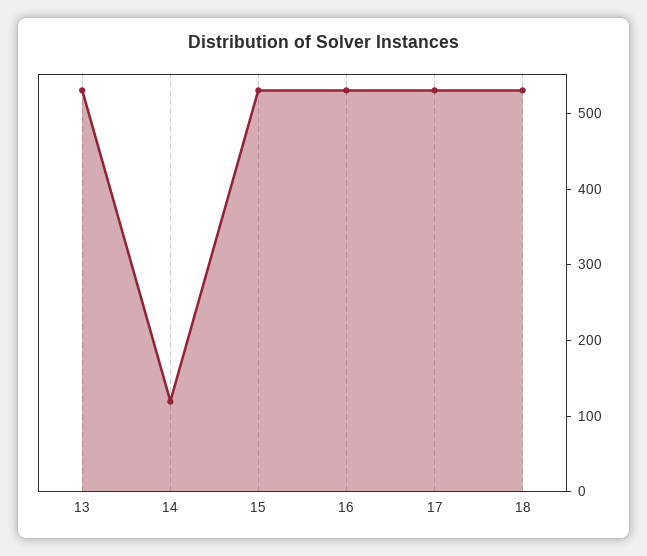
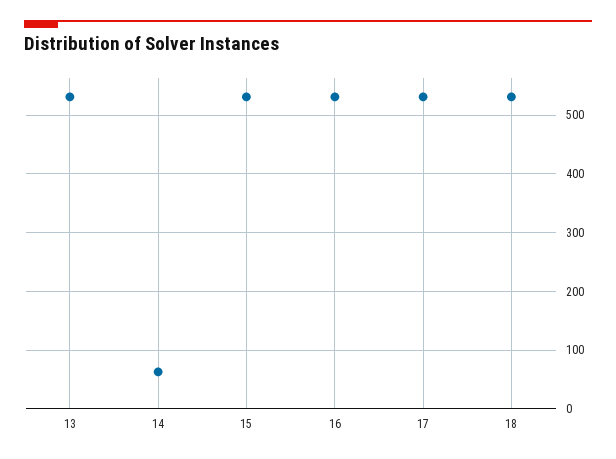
  {
    "13": 540,
-   "14": 120,
+   "14": 60,
    "15": 540,
    "16": 540,
    "17": 540,
    "18": 540
  }

